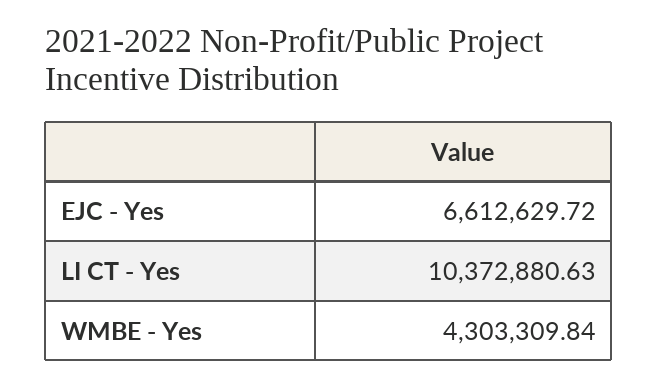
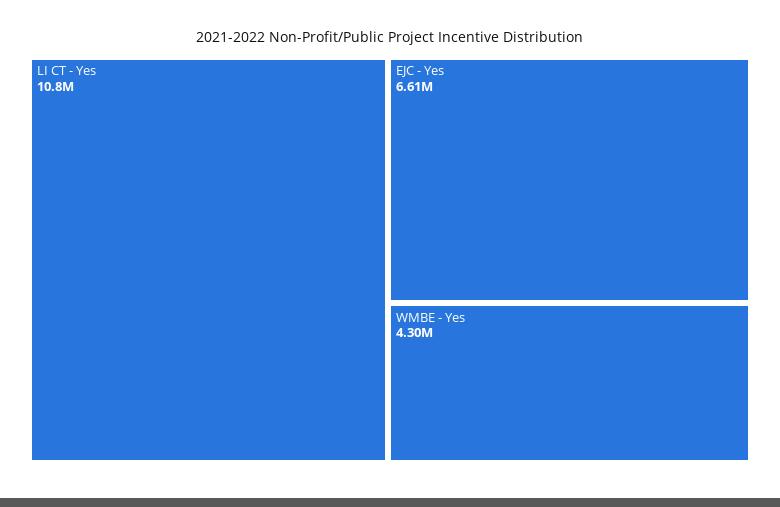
  {
    "EJC - Yes": 6612629.72,
-   "LI CT - Yes": 10372880.63,
+   "LI CT - Yes": 10800000,
    "WMBE - Yes": 4303309.84
  }

